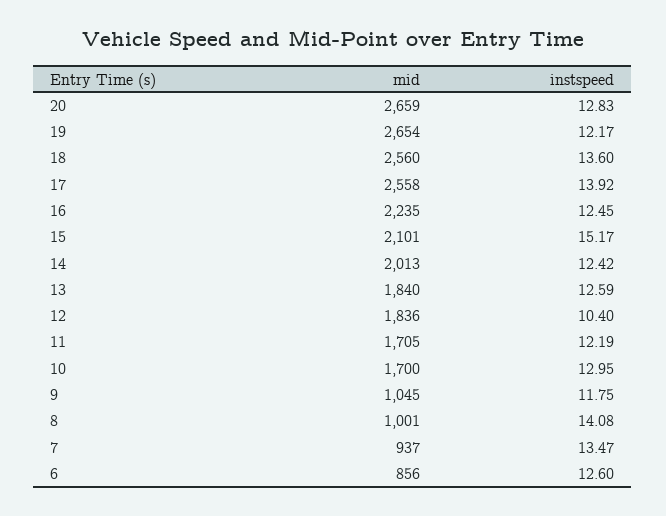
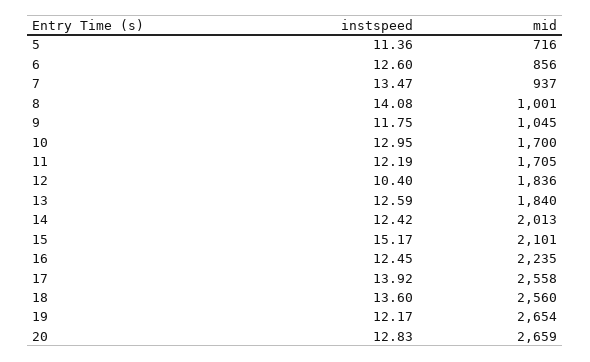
  {
    "mid": {
      "20": 2659,
      "19": 2654,
      "18": 2560,
      "17": 2558,
      "16": 2235,
      "15": 2101,
      "14": 2013,
      "13": 1840,
      "12": 1836,
      "11": 1705,
      "10": 1700,
      "9": 1045,
      "8": 1001,
      "7": 937,
-     "6": 856
+     "6": 856,
+     "5": 716
    },
    "instspeed": {
      "20": 12.83,
      "19": 12.17,
      "18": 13.6,
      "17": 13.92,
      "16": 12.45,
      "15": 15.17,
      "14": 12.42,
      "13": 12.59,
      "12": 10.4,
      "11": 12.19,
      "10": 12.95,
      "9": 11.75,
      "8": 14.08,
      "7": 13.47,
-     "6": 12.6
+     "6": 12.6,
+     "5": 11.36
    }
  }

